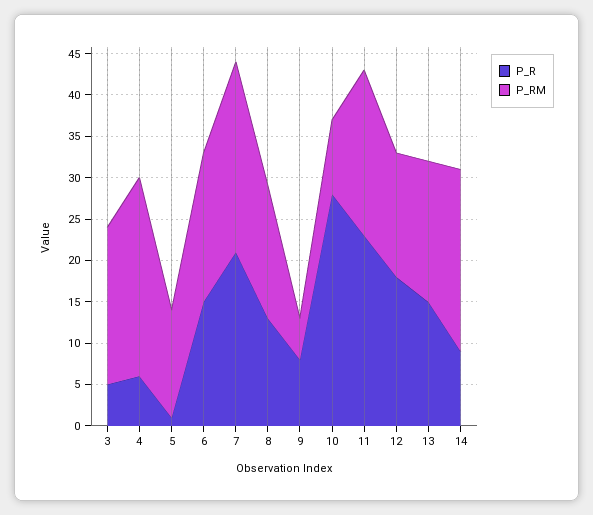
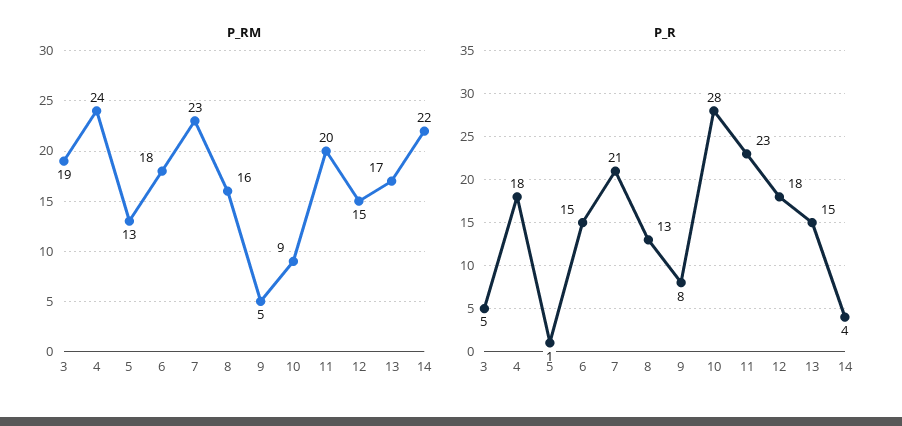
  {
    "P_R": {
      "3": 5,
-     "4": 6,
+     "4": 18,
      "5": 1,
      "6": 15,
      "7": 21,
      "8": 13,
      "9": 8,
      "10": 28,
      "11": 23,
      "12": 18,
      "13": 15,
-     "14": 9
+     "14": 4
    },
    "P_RM": {
      "3": 19,
      "4": 24,
      "5": 13,
      "6": 18,
      "7": 23,
      "8": 16,
      "9": 5,
      "10": 9,
      "11": 20,
      "12": 15,
      "13": 17,
      "14": 22
    }
  }

